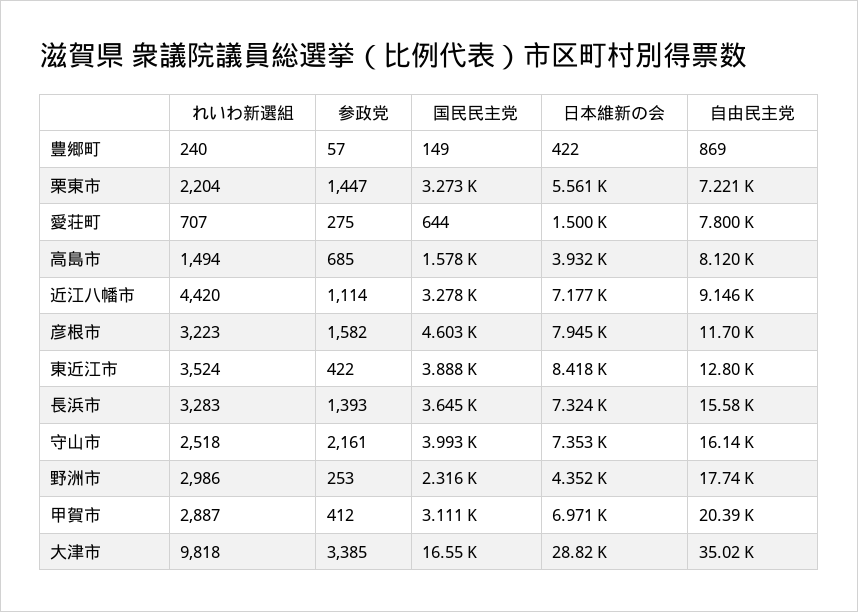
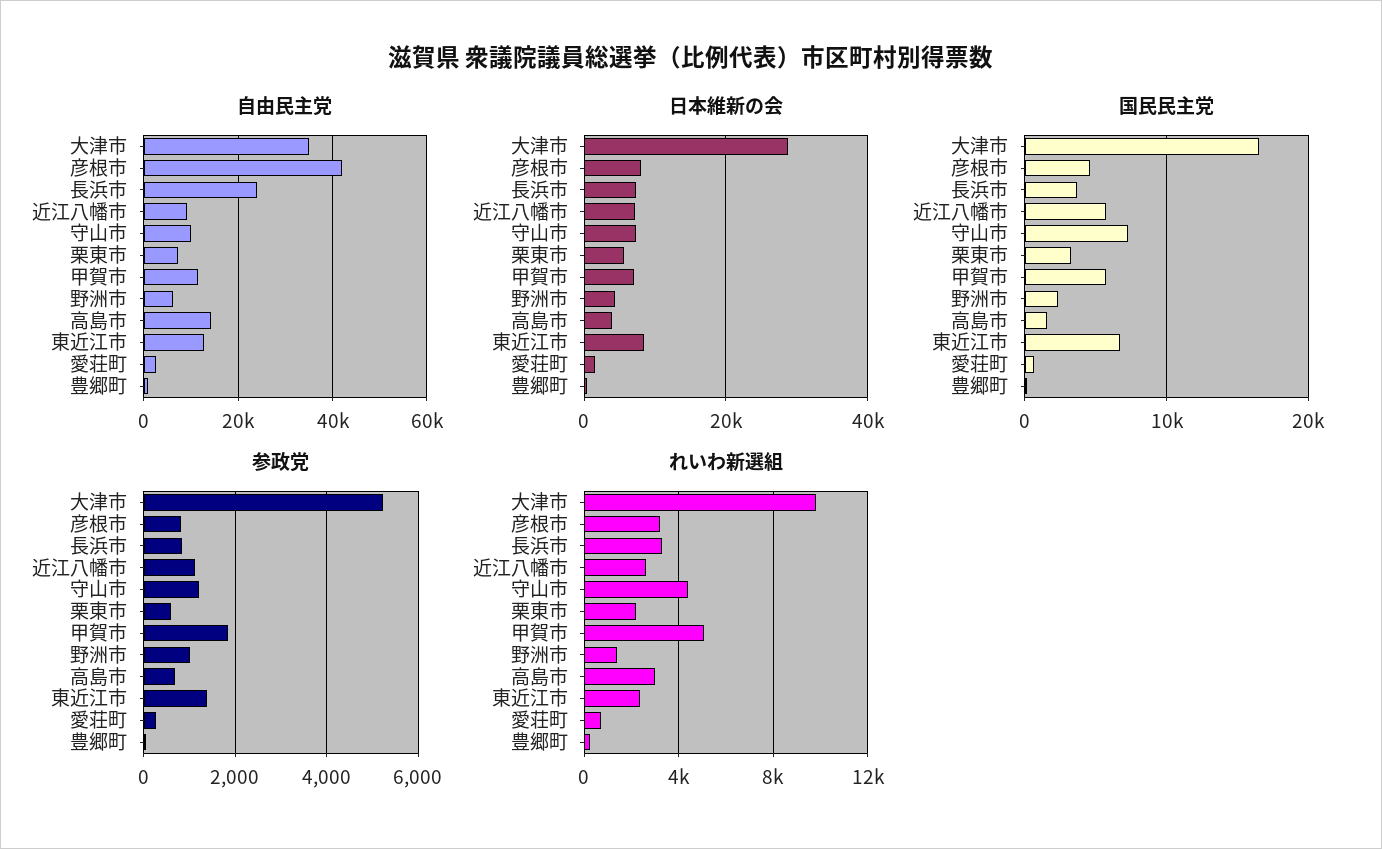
  {
    "れいわ新選組": {
      "豊郷町": 240,
      "栗東市": 2204,
      "愛荘町": 707,
-     "高島市": 1494,
+     "高島市": 3000,
-     "近江八幡市": 4420,
+     "近江八幡市": 2500,
      "彦根市": 3223,
-     "東近江市": 3524,
+     "東近江市": 2500,
      "長浜市": 3283,
-     "守山市": 2518,
+     "守山市": 4500,
-     "野洲市": 2986,
+     "野洲市": 1500,
-     "甲賀市": 2887,
+     "甲賀市": 5000,
      "大津市": 9818
    },
    "参政党": {
      "豊郷町": 57,
-     "栗東市": 1447,
+     "栗東市": 600,
      "愛荘町": 275,
      "高島市": 685,
      "近江八幡市": 1114,
-     "彦根市": 1582,
+     "彦根市": 800,
-     "東近江市": 422,
+     "東近江市": 1400,
-     "長浜市": 1393,
+     "長浜市": 800,
-     "守山市": 2161,
+     "守山市": 1200,
-     "野洲市": 253,
+     "野洲市": 1000,
-     "甲賀市": 412,
+     "甲賀市": 1800,
-     "大津市": 3385
+     "大津市": 5200
    },
    "国民民主党": {
      "豊郷町": 149,
      "栗東市": 3273,
      "愛荘町": 644,
      "高島市": 1578,
-     "近江八幡市": 3278,
+     "近江八幡市": 6000,
      "彦根市": 4603,
-     "東近江市": 3888,
+     "東近江市": 7000,
      "長浜市": 3645,
-     "守山市": 3993,
+     "守山市": 7000,
      "野洲市": 2316,
-     "甲賀市": 3111,
+     "甲賀市": 6000,
      "大津市": 16550
    },
    "日本維新の会": {
      "豊郷町": 422,
      "栗東市": 5561,
      "愛荘町": 1500,
      "高島市": 3932,
      "近江八幡市": 7177,
      "彦根市": 7945,
      "東近江市": 8418,
      "長浜市": 7324,
      "守山市": 7353,
      "野洲市": 4352,
      "甲賀市": 6971,
      "大津市": 28820
    },
    "自由民主党": {
      "豊郷町": 869,
      "栗東市": 7221,
-     "愛荘町": 7800,
+     "愛荘町": 2000,
-     "高島市": 8120,
+     "高島市": 14000,
      "近江八幡市": 9146,
-     "彦根市": 11700,
+     "彦根市": 42000,
      "東近江市": 12800,
-     "長浜市": 15580,
+     "長浜市": 24000,
-     "守山市": 16140,
+     "守山市": 10000,
-     "野洲市": 17740,
+     "野洲市": 6000,
-     "甲賀市": 20390,
+     "甲賀市": 12000,
      "大津市": 35020
    }
  }

